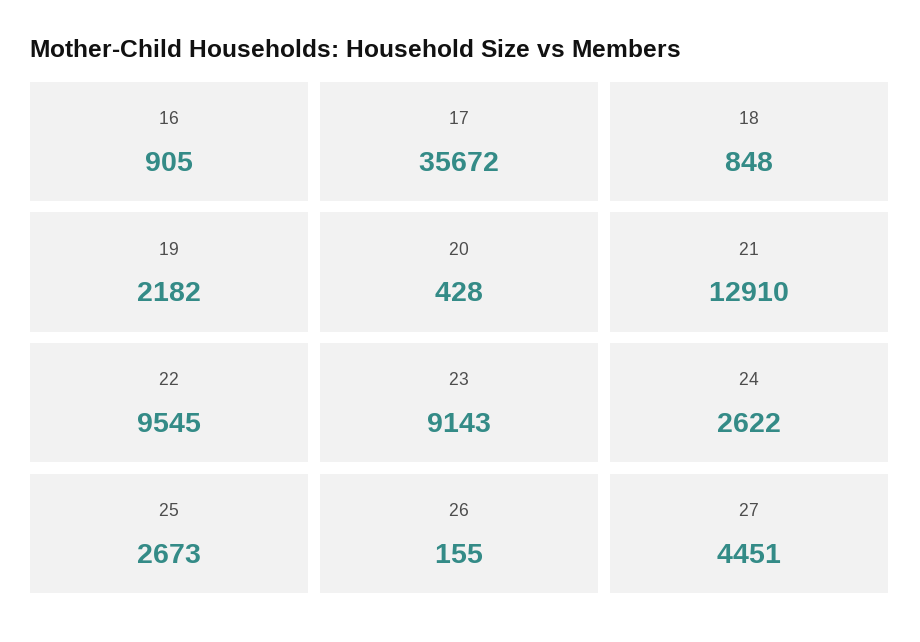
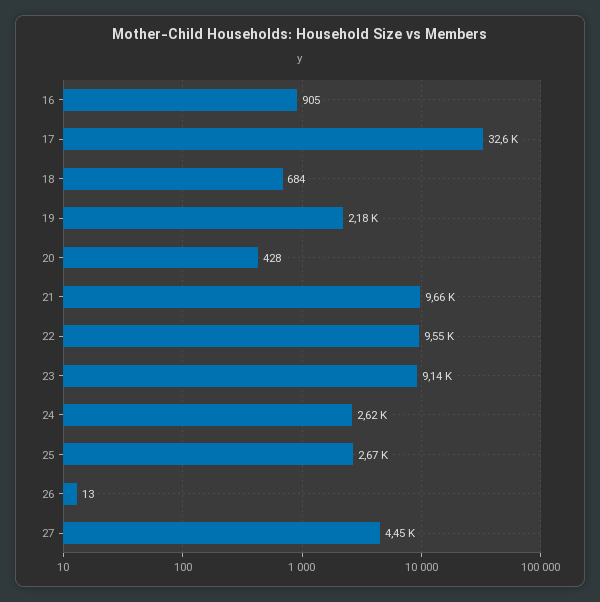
  {
    "16": 905,
-   "17": 35672,
+   "17": 32600,
-   "18": 848,
+   "18": 684,
    "19": 2182,
    "20": 428,
-   "21": 12910,
+   "21": 9660,
    "22": 9545,
    "23": 9143,
    "24": 2622,
    "25": 2673,
-   "26": 155,
+   "26": 13,
    "27": 4451
  }

